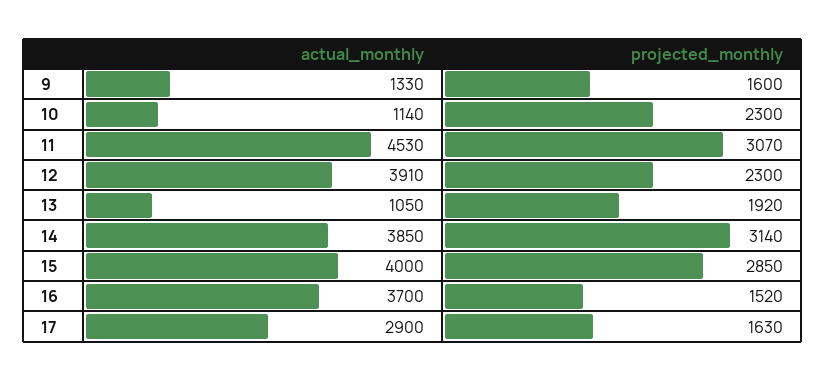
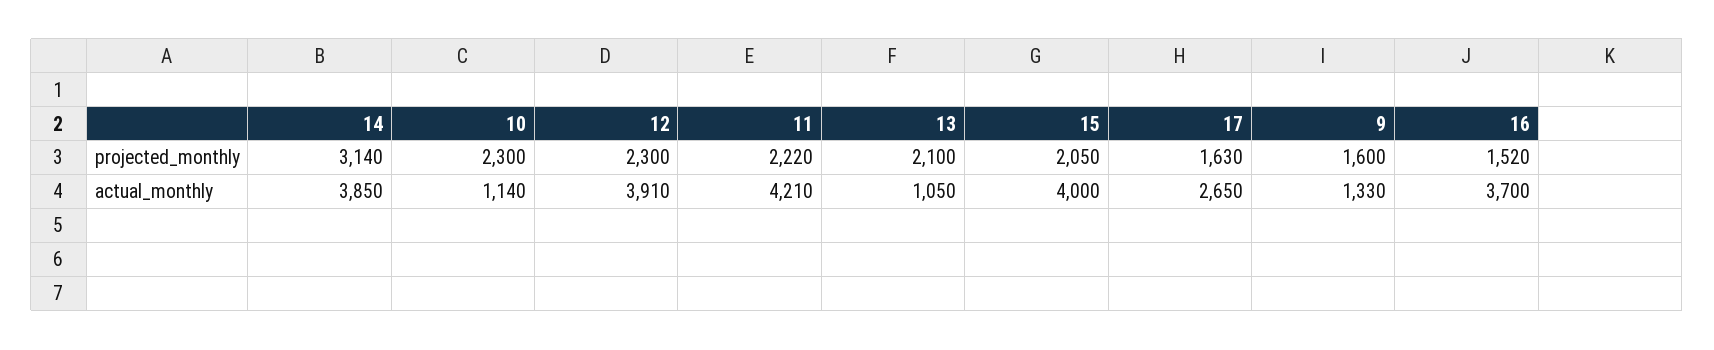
  {
    "actual_monthly": {
      "9": 1330,
      "10": 1140,
-     "11": 4530,
+     "11": 4210,
      "12": 3910,
      "13": 1050,
      "14": 3850,
      "15": 4000,
      "16": 3700,
-     "17": 2900
+     "17": 2650
    },
    "projected_monthly": {
      "9": 1600,
      "10": 2300,
-     "11": 3070,
+     "11": 2220,
      "12": 2300,
-     "13": 1920,
+     "13": 2100,
      "14": 3140,
-     "15": 2850,
+     "15": 2050,
      "16": 1520,
      "17": 1630
    }
  }

